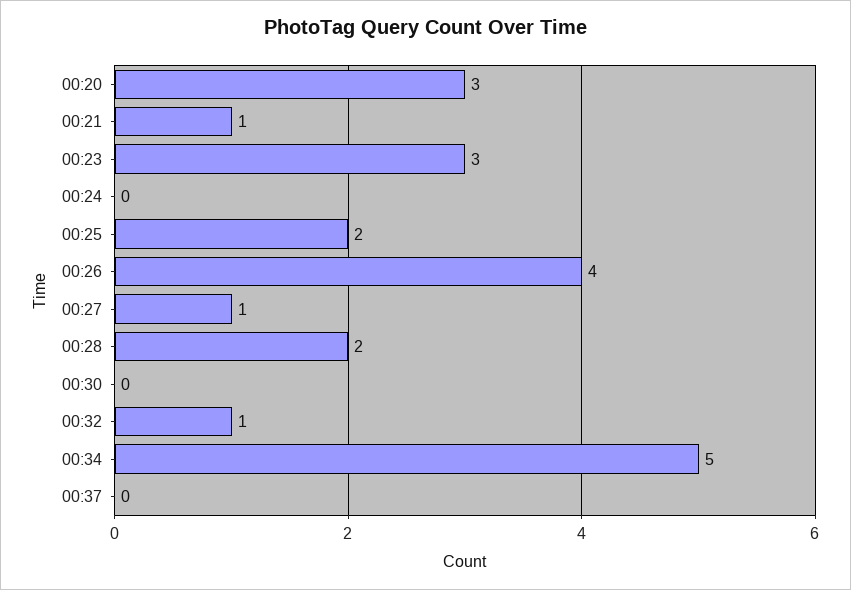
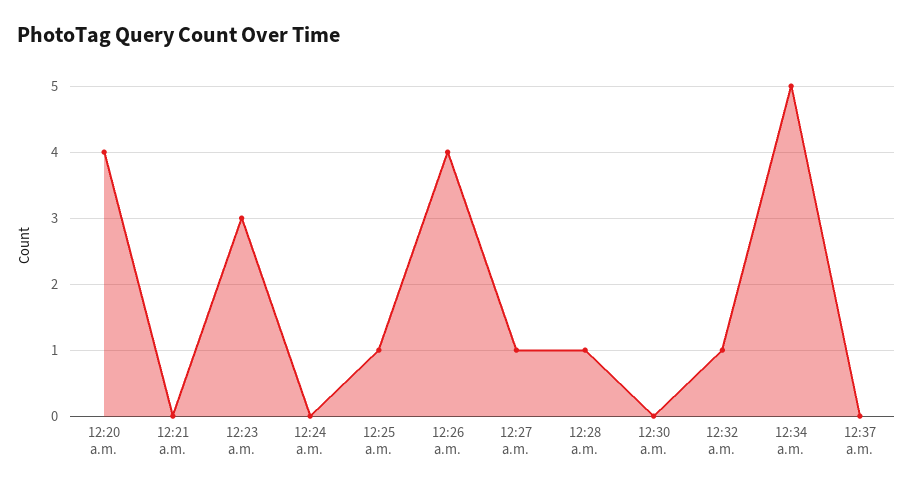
  {
-   "00:20": 3,
+   "00:20": 4,
-   "00:21": 1,
+   "00:21": 0,
    "00:23": 3,
    "00:24": 0,
-   "00:25": 2,
+   "00:25": 1,
    "00:26": 4,
    "00:27": 1,
-   "00:28": 2,
+   "00:28": 1,
    "00:30": 0,
    "00:32": 1,
    "00:34": 5,
    "00:37": 0
  }

